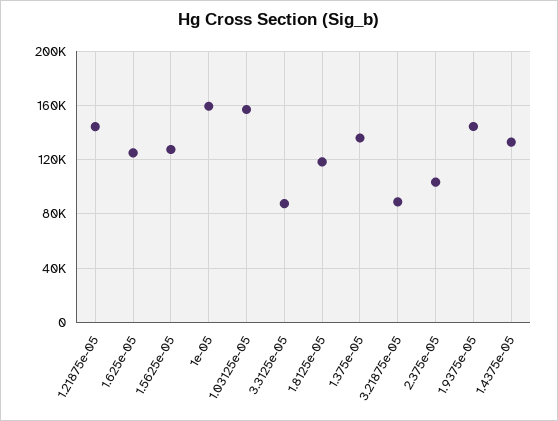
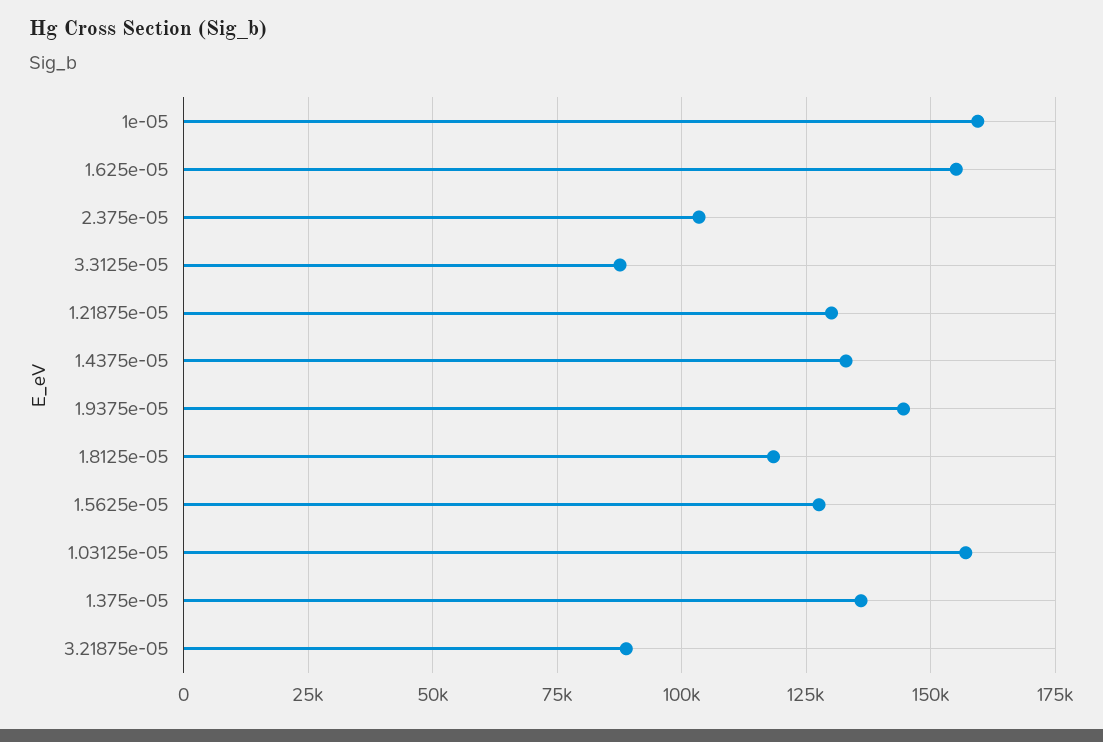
  {
-   "1.21875e-05": 145000,
+   "1.21875e-05": 130000,
-   "1.625e-05": 125000,
+   "1.625e-05": 155000,
    "1.5625e-05": 127500,
    "1e-05": 160000,
    "1.03125e-05": 157500,
    "3.3125e-05": 87500,
    "1.8125e-05": 117500,
    "1.375e-05": 135000,
    "3.21875e-05": 90000,
    "2.375e-05": 102500,
    "1.9375e-05": 145000,
    "1.4375e-05": 132500
  }

